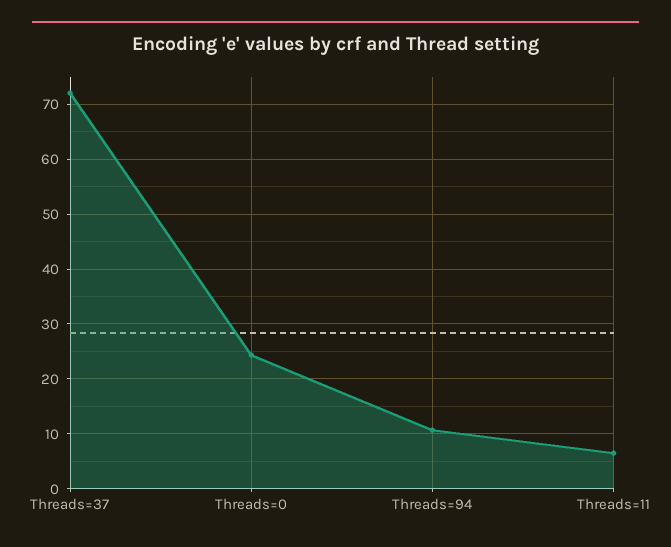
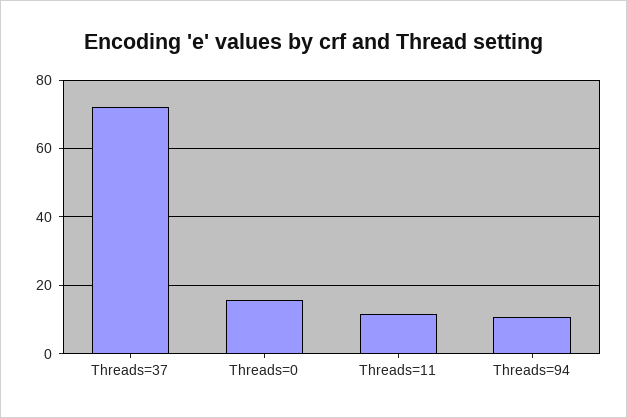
  {
    "Threads=37": 72,
-   "Threads=0": 24,
+   "Threads=0": 16,
    "Threads=94": 10,
-   "Threads=11": 6
+   "Threads=11": 12
  }

